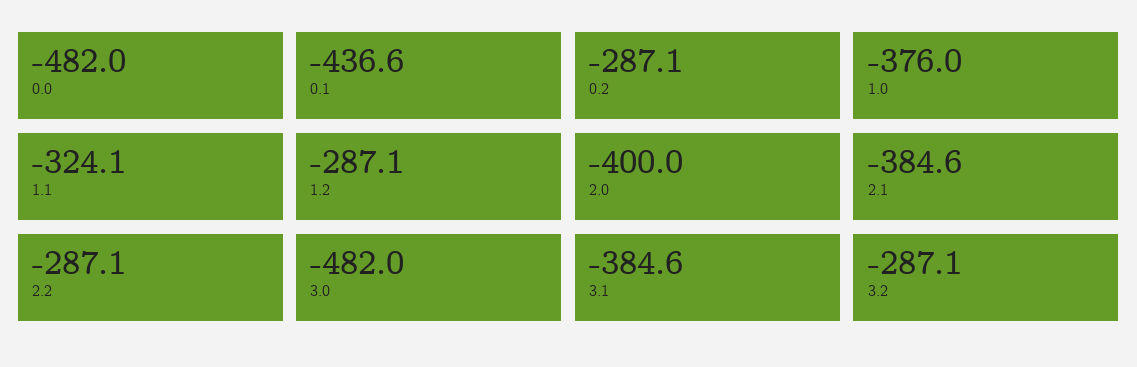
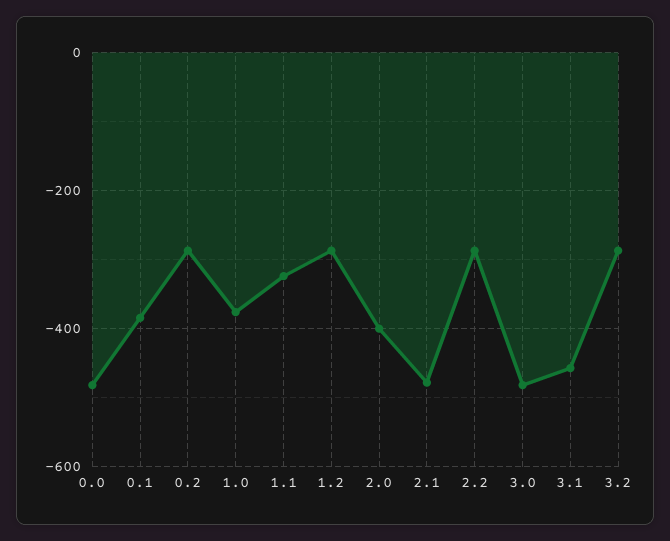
  {
    "0.0": -482,
-   "0.1": -436.6,
+   "0.1": -380,
    "0.2": -287.1,
    "1.0": -376,
    "1.1": -324.1,
    "1.2": -287.1,
    "2.0": -400,
-   "2.1": -384.6,
+   "2.1": -480,
    "2.2": -287.1,
    "3.0": -482,
-   "3.1": -384.6,
+   "3.1": -460,
    "3.2": -287.1
  }

